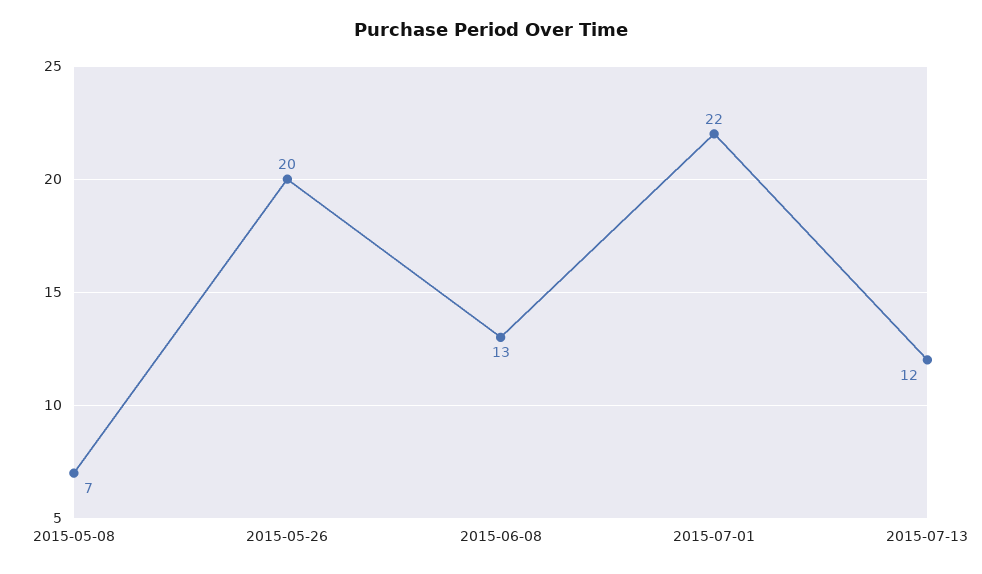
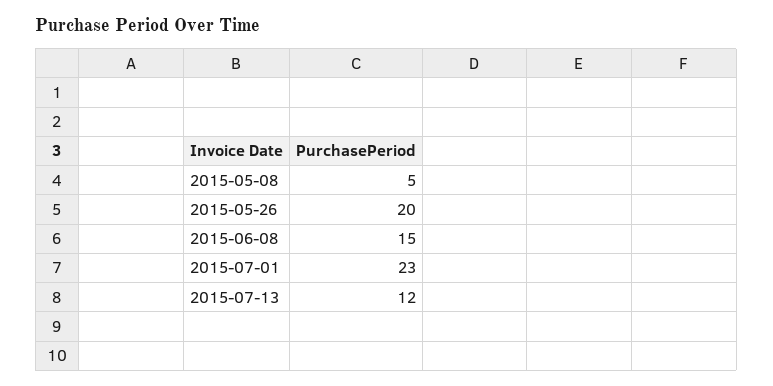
  {
-   "2015-05-08": 7,
+   "2015-05-08": 5,
    "2015-05-26": 20,
-   "2015-06-08": 13,
+   "2015-06-08": 15,
-   "2015-07-01": 22,
+   "2015-07-01": 23,
    "2015-07-13": 12
  }

